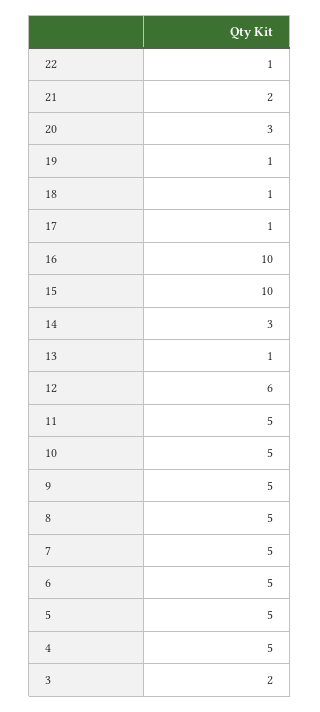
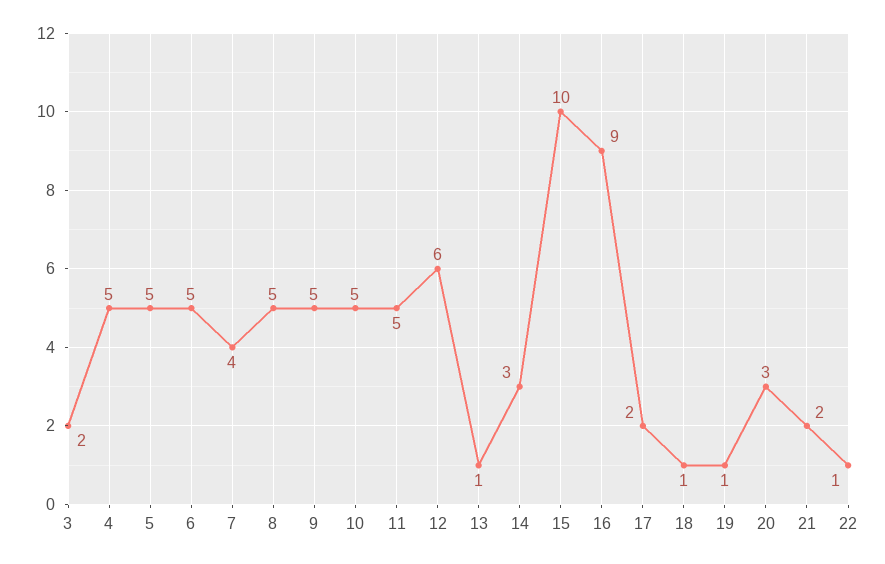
  {
    "22": 1,
    "21": 2,
    "20": 3,
    "19": 1,
    "18": 1,
-   "17": 1,
+   "17": 2,
-   "16": 10,
+   "16": 9,
    "15": 10,
    "14": 3,
    "13": 1,
    "12": 6,
    "11": 5,
    "10": 5,
    "9": 5,
    "8": 5,
-   "7": 5,
+   "7": 4,
    "6": 5,
    "5": 5,
    "4": 5,
    "3": 2
  }

